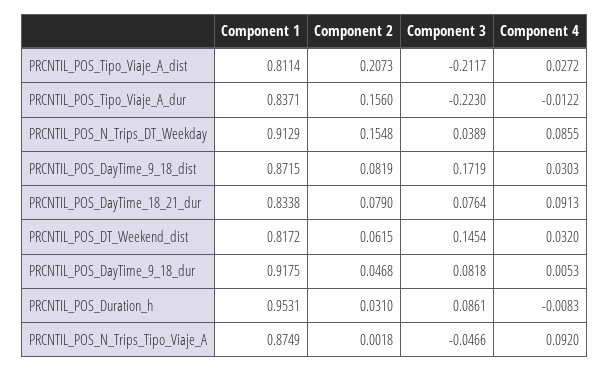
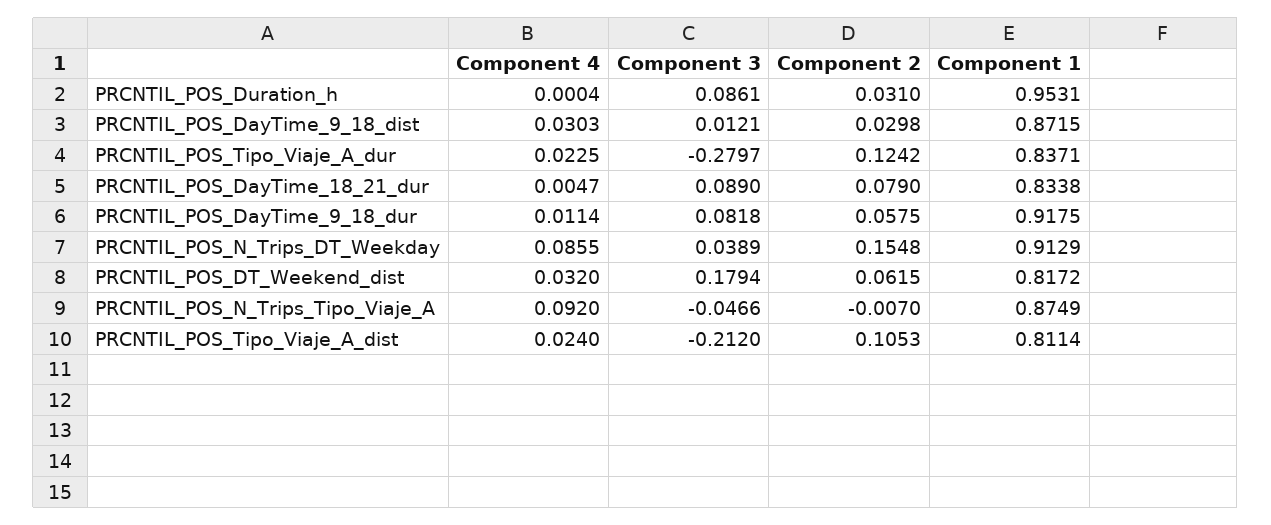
  {
    "Component 1": {
      "PRCNTIL_POS_Tipo_Viaje_A_dist": 0.8114,
      "PRCNTIL_POS_Tipo_Viaje_A_dur": 0.8371,
      "PRCNTIL_POS_N_Trips_DT_Weekday": 0.9129,
      "PRCNTIL_POS_DayTime_9_18_dist": 0.8715,
      "PRCNTIL_POS_DayTime_18_21_dur": 0.8338,
      "PRCNTIL_POS_DT_Weekend_dist": 0.8172,
      "PRCNTIL_POS_DayTime_9_18_dur": 0.9175,
      "PRCNTIL_POS_Duration_h": 0.9531,
      "PRCNTIL_POS_N_Trips_Tipo_Viaje_A": 0.8749
    },
    "Component 2": {
-     "PRCNTIL_POS_Tipo_Viaje_A_dist": 0.2073,
+     "PRCNTIL_POS_Tipo_Viaje_A_dist": 0.1053,
-     "PRCNTIL_POS_Tipo_Viaje_A_dur": 0.156,
+     "PRCNTIL_POS_Tipo_Viaje_A_dur": 0.1242,
      "PRCNTIL_POS_N_Trips_DT_Weekday": 0.1548,
-     "PRCNTIL_POS_DayTime_9_18_dist": 0.0819,
+     "PRCNTIL_POS_DayTime_9_18_dist": 0.0298,
      "PRCNTIL_POS_DayTime_18_21_dur": 0.079,
      "PRCNTIL_POS_DT_Weekend_dist": 0.0615,
-     "PRCNTIL_POS_DayTime_9_18_dur": 0.0468,
+     "PRCNTIL_POS_DayTime_9_18_dur": 0.0575,
      "PRCNTIL_POS_Duration_h": 0.031,
-     "PRCNTIL_POS_N_Trips_Tipo_Viaje_A": 0.0018
+     "PRCNTIL_POS_N_Trips_Tipo_Viaje_A": -0.007
    },
    "Component 3": {
-     "PRCNTIL_POS_Tipo_Viaje_A_dist": -0.2117,
+     "PRCNTIL_POS_Tipo_Viaje_A_dist": -0.212,
-     "PRCNTIL_POS_Tipo_Viaje_A_dur": -0.223,
+     "PRCNTIL_POS_Tipo_Viaje_A_dur": -0.2797,
      "PRCNTIL_POS_N_Trips_DT_Weekday": 0.0389,
-     "PRCNTIL_POS_DayTime_9_18_dist": 0.1719,
+     "PRCNTIL_POS_DayTime_9_18_dist": 0.0121,
-     "PRCNTIL_POS_DayTime_18_21_dur": 0.0764,
+     "PRCNTIL_POS_DayTime_18_21_dur": 0.089,
-     "PRCNTIL_POS_DT_Weekend_dist": 0.1454,
+     "PRCNTIL_POS_DT_Weekend_dist": 0.1794,
      "PRCNTIL_POS_DayTime_9_18_dur": 0.0818,
      "PRCNTIL_POS_Duration_h": 0.0861,
      "PRCNTIL_POS_N_Trips_Tipo_Viaje_A": -0.0466
    },
    "Component 4": {
-     "PRCNTIL_POS_Tipo_Viaje_A_dist": 0.0272,
+     "PRCNTIL_POS_Tipo_Viaje_A_dist": 0.024,
-     "PRCNTIL_POS_Tipo_Viaje_A_dur": -0.0122,
+     "PRCNTIL_POS_Tipo_Viaje_A_dur": 0.0225,
      "PRCNTIL_POS_N_Trips_DT_Weekday": 0.0855,
      "PRCNTIL_POS_DayTime_9_18_dist": 0.0303,
-     "PRCNTIL_POS_DayTime_18_21_dur": 0.0913,
+     "PRCNTIL_POS_DayTime_18_21_dur": 0.0047,
      "PRCNTIL_POS_DT_Weekend_dist": 0.032,
-     "PRCNTIL_POS_DayTime_9_18_dur": 0.0053,
+     "PRCNTIL_POS_DayTime_9_18_dur": 0.0114,
-     "PRCNTIL_POS_Duration_h": -0.0083,
+     "PRCNTIL_POS_Duration_h": 0.0004,
      "PRCNTIL_POS_N_Trips_Tipo_Viaje_A": 0.092
    }
  }

